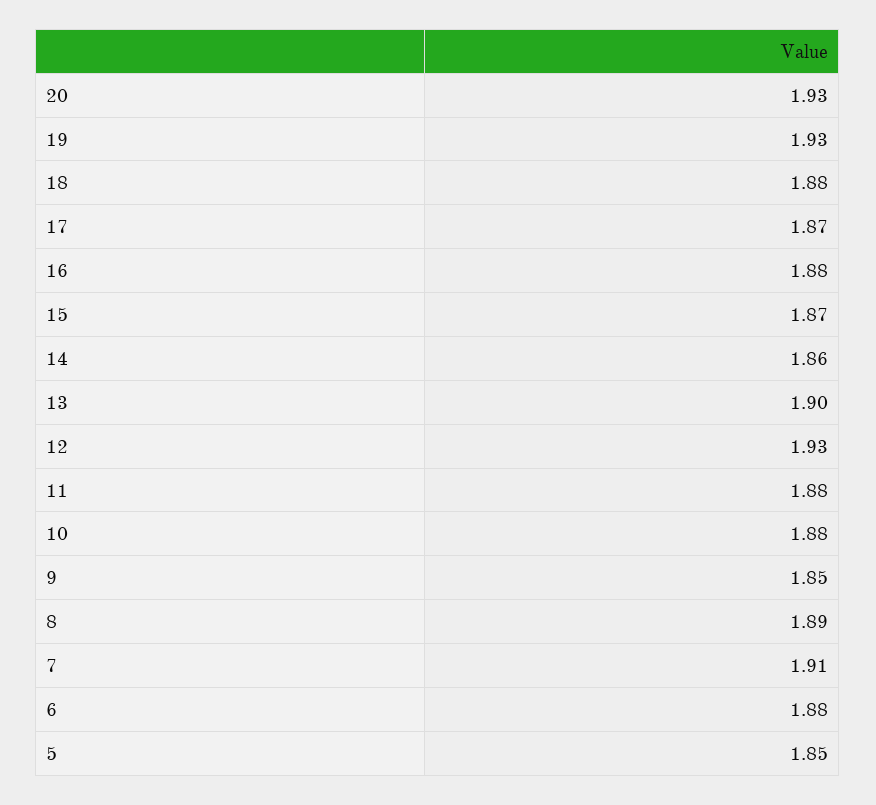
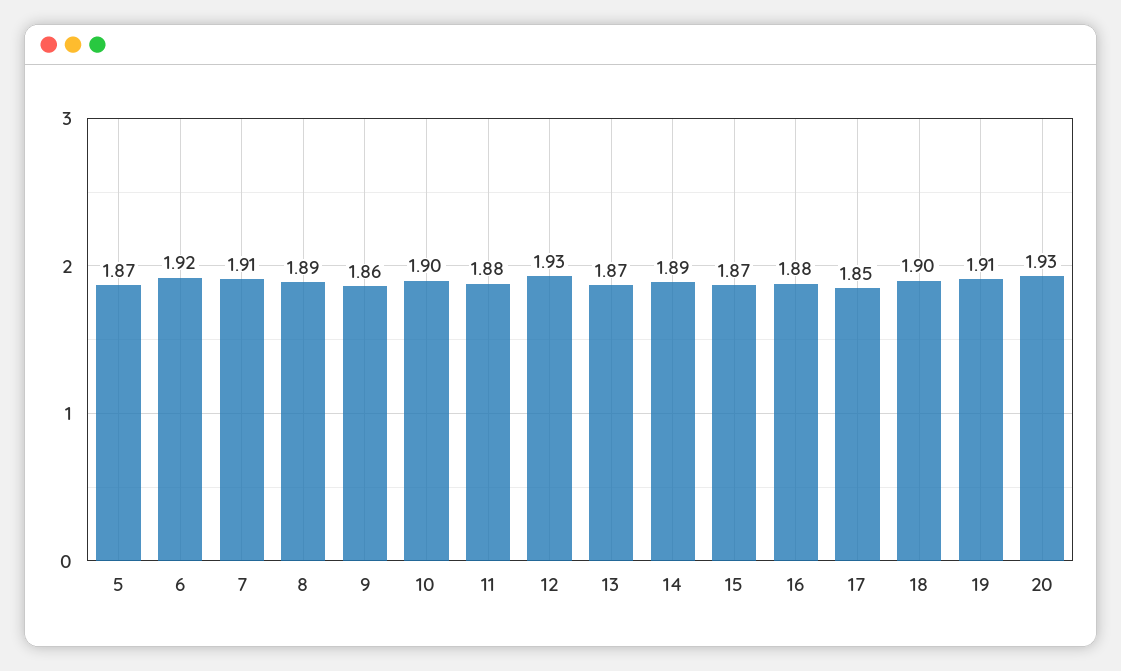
  {
    "20": 1.93,
-   "19": 1.93,
+   "19": 1.91,
-   "18": 1.88,
+   "18": 1.9,
-   "17": 1.87,
+   "17": 1.85,
    "16": 1.88,
    "15": 1.87,
-   "14": 1.86,
+   "14": 1.89,
-   "13": 1.9,
+   "13": 1.87,
    "12": 1.93,
    "11": 1.88,
-   "10": 1.88,
+   "10": 1.9,
-   "9": 1.85,
+   "9": 1.86,
    "8": 1.89,
    "7": 1.91,
-   "6": 1.88,
+   "6": 1.92,
-   "5": 1.85
+   "5": 1.87
  }

